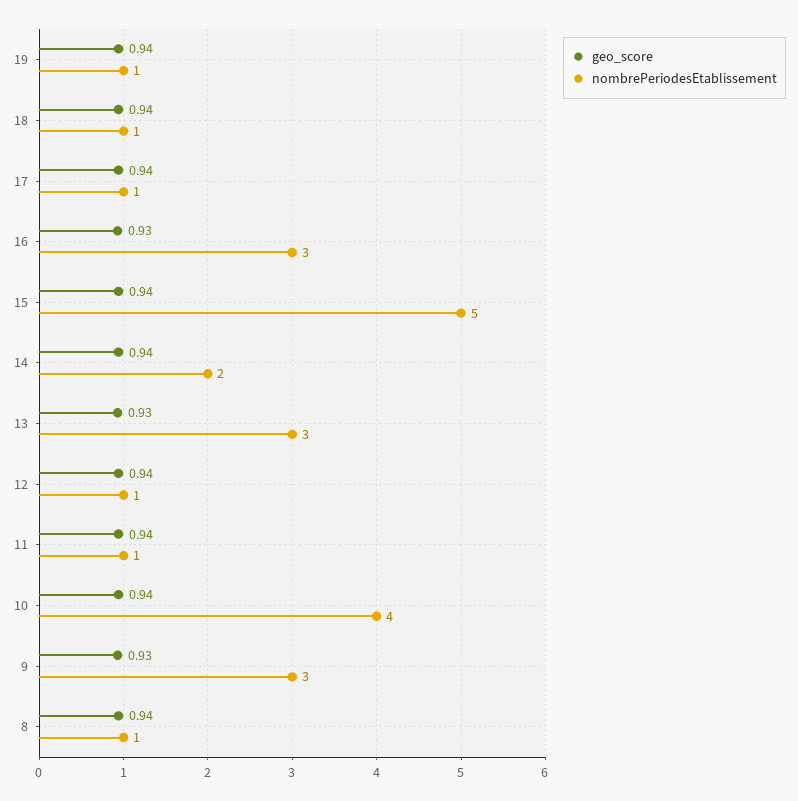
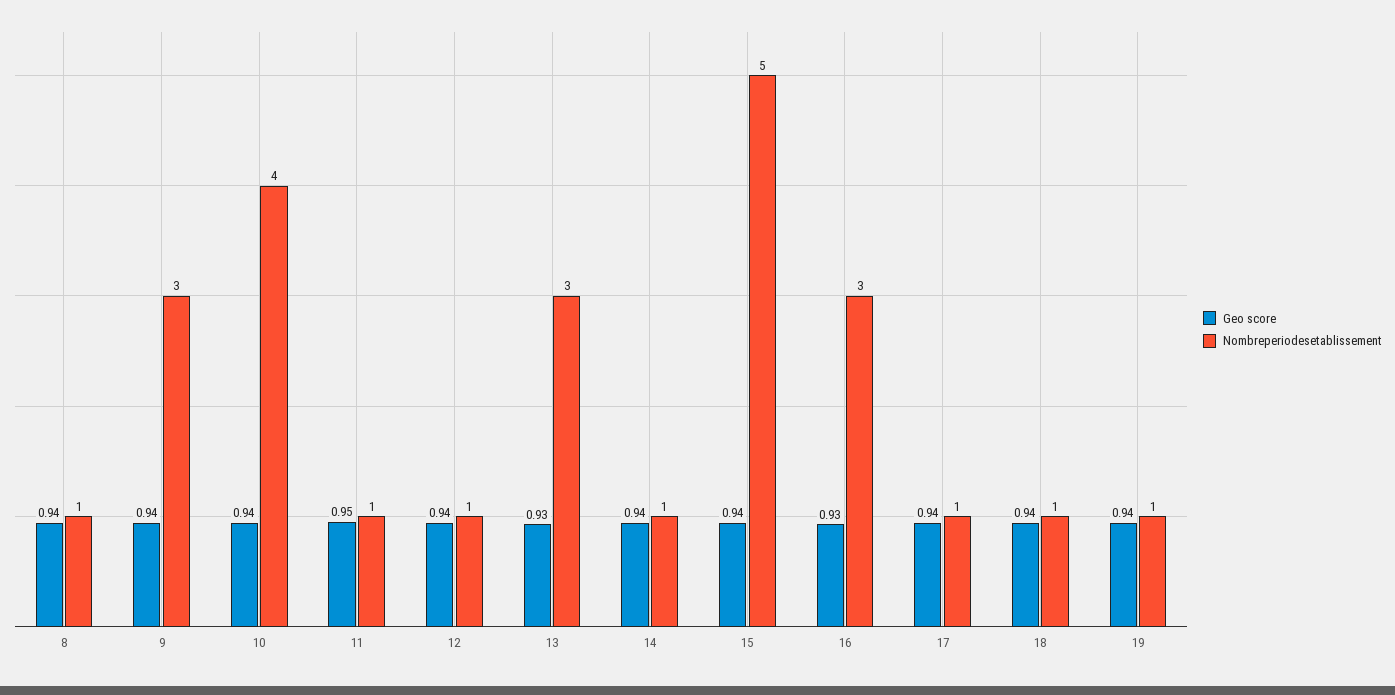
  {
    "geo_score": {
      "19": 0.94,
      "18": 0.94,
      "17": 0.94,
      "16": 0.93,
      "15": 0.94,
      "14": 0.94,
      "13": 0.93,
      "12": 0.94,
-     "11": 0.94,
+     "11": 0.95,
      "10": 0.94,
-     "9": 0.93,
+     "9": 0.94,
      "8": 0.94
    },
    "nombrePeriodesEtablissement": {
      "19": 1,
      "18": 1,
      "17": 1,
      "16": 3,
      "15": 5,
-     "14": 2,
+     "14": 1,
      "13": 3,
      "12": 1,
      "11": 1,
      "10": 4,
      "9": 3,
      "8": 1
    }
  }

